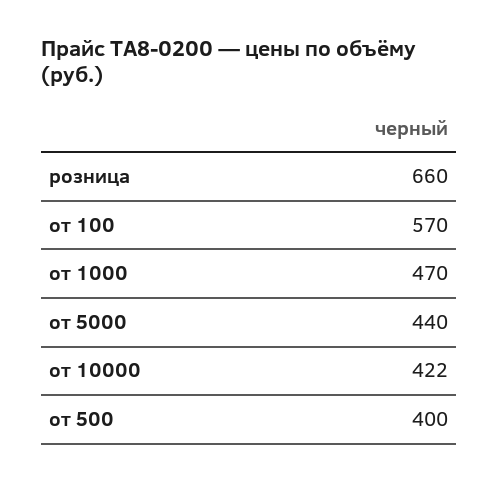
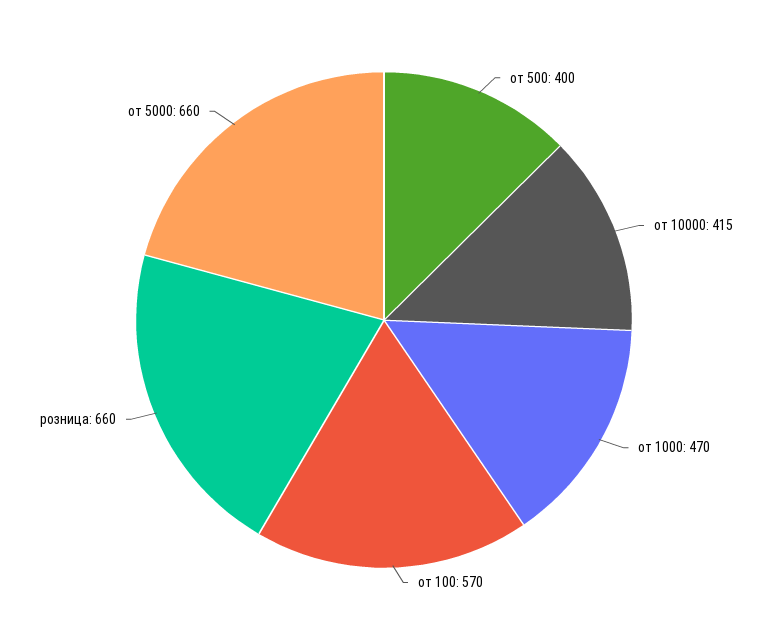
  {
    "розница": 660,
    "от 100": 570,
    "от 1000": 470,
-   "от 5000": 440,
+   "от 5000": 660,
-   "от 10000": 422,
+   "от 10000": 415,
    "от 500": 400
  }

